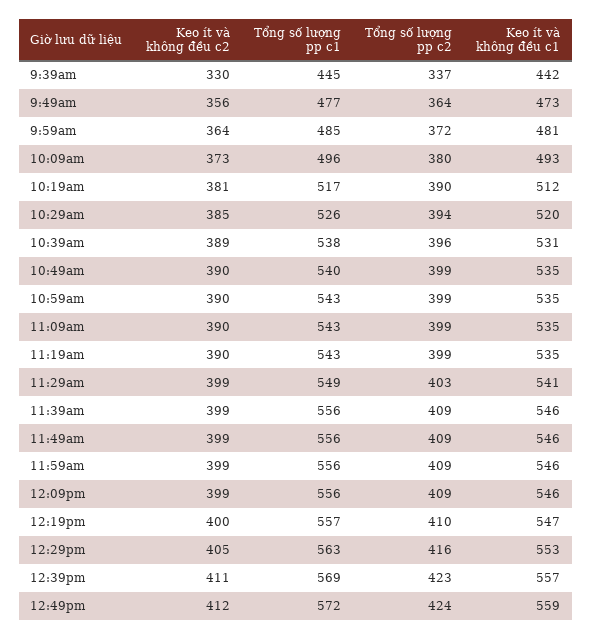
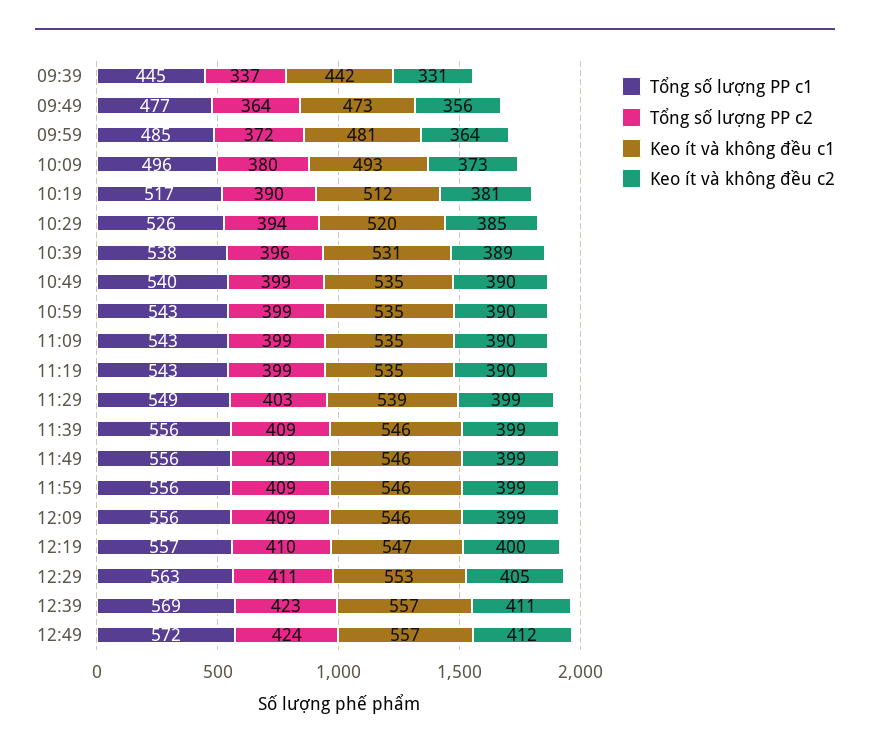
  {
    "Keo ít và không đều c2": {
-     "9:39am": 330,
+     "9:39am": 331,
      "9:49am": 356,
      "9:59am": 364,
      "10:09am": 373,
      "10:19am": 381,
      "10:29am": 385,
      "10:39am": 389,
      "10:49am": 390,
      "10:59am": 390,
      "11:09am": 390,
      "11:19am": 390,
      "11:29am": 399,
      "11:39am": 399,
      "11:49am": 399,
      "11:59am": 399,
      "12:09pm": 399,
      "12:19pm": 400,
      "12:29pm": 405,
      "12:39pm": 411,
      "12:49pm": 412
    },
    "Tổng số lượng pp c1": {
      "9:39am": 445,
      "9:49am": 477,
      "9:59am": 485,
      "10:09am": 496,
      "10:19am": 517,
      "10:29am": 526,
      "10:39am": 538,
      "10:49am": 540,
      "10:59am": 543,
      "11:09am": 543,
      "11:19am": 543,
      "11:29am": 549,
      "11:39am": 556,
      "11:49am": 556,
      "11:59am": 556,
      "12:09pm": 556,
      "12:19pm": 557,
      "12:29pm": 563,
      "12:39pm": 569,
      "12:49pm": 572
    },
    "Tổng số lượng pp c2": {
      "9:39am": 337,
      "9:49am": 364,
      "9:59am": 372,
      "10:09am": 380,
      "10:19am": 390,
      "10:29am": 394,
      "10:39am": 396,
      "10:49am": 399,
      "10:59am": 399,
      "11:09am": 399,
      "11:19am": 399,
      "11:29am": 403,
      "11:39am": 409,
      "11:49am": 409,
      "11:59am": 409,
      "12:09pm": 409,
      "12:19pm": 410,
-     "12:29pm": 416,
+     "12:29pm": 411,
      "12:39pm": 423,
      "12:49pm": 424
    },
    "Keo ít và không đều c1": {
      "9:39am": 442,
      "9:49am": 473,
      "9:59am": 481,
      "10:09am": 493,
      "10:19am": 512,
      "10:29am": 520,
      "10:39am": 531,
      "10:49am": 535,
      "10:59am": 535,
      "11:09am": 535,
      "11:19am": 535,
-     "11:29am": 541,
+     "11:29am": 539,
      "11:39am": 546,
      "11:49am": 546,
      "11:59am": 546,
      "12:09pm": 546,
      "12:19pm": 547,
      "12:29pm": 553,
      "12:39pm": 557,
-     "12:49pm": 559
+     "12:49pm": 557
    }
  }

